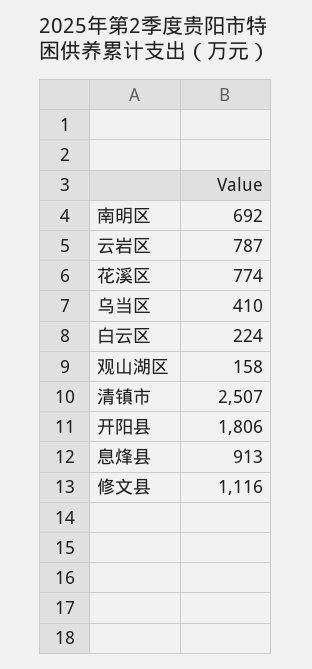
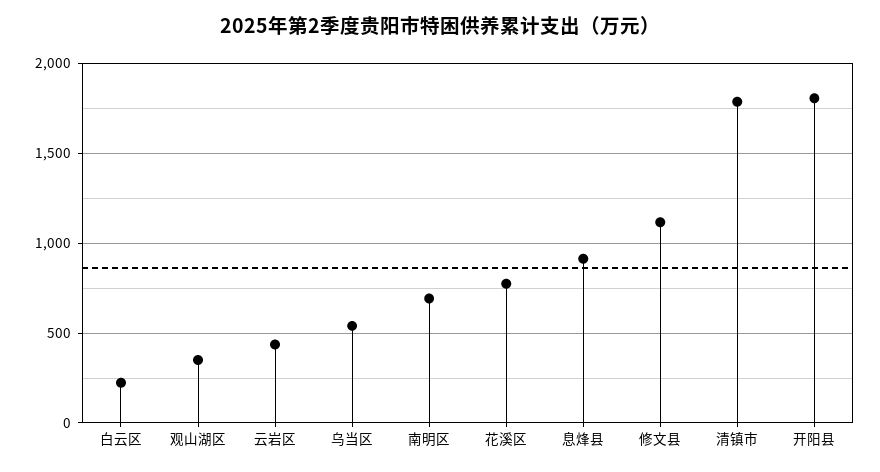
  {
    "南明区": 692,
-   "云岩区": 787,
+   "云岩区": 450,
    "花溪区": 774,
-   "乌当区": 410,
+   "乌当区": 550,
    "白云区": 224,
-   "观山湖区": 158,
+   "观山湖区": 350,
-   "清镇市": 2507,
+   "清镇市": 1800,
    "开阳县": 1806,
    "息烽县": 913,
    "修文县": 1116
  }

